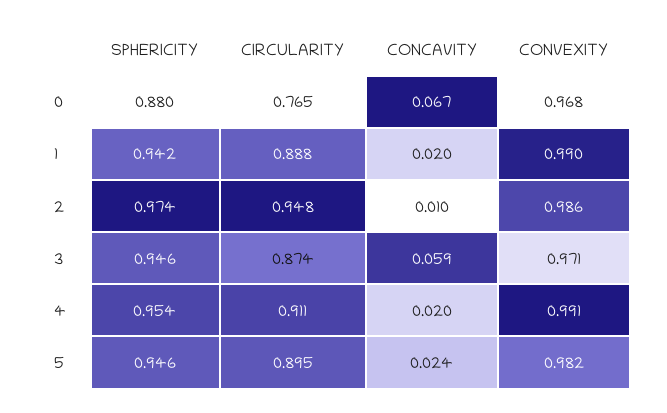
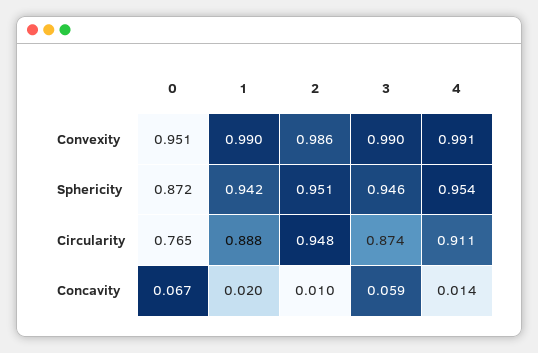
  {
    "SPHERICITY": {
-     "0": 0.88,
+     "0": 0.872,
      "1": 0.942,
-     "2": 0.974,
+     "2": 0.951,
      "3": 0.946,
-     "4": 0.954,
+     "4": 0.954
-     "5": 0.946
    },
    "CIRCULARITY": {
      "0": 0.765,
      "1": 0.888,
      "2": 0.948,
      "3": 0.874,
-     "4": 0.911,
+     "4": 0.911
-     "5": 0.895
    },
    "CONCAVITY": {
      "0": 0.067,
      "1": 0.02,
      "2": 0.01,
      "3": 0.059,
-     "4": 0.02,
+     "4": 0.014
-     "5": 0.024
    },
    "CONVEXITY": {
-     "0": 0.968,
+     "0": 0.951,
      "1": 0.99,
      "2": 0.986,
-     "3": 0.971,
+     "3": 0.99,
-     "4": 0.991,
+     "4": 0.991
-     "5": 0.982
    }
  }

